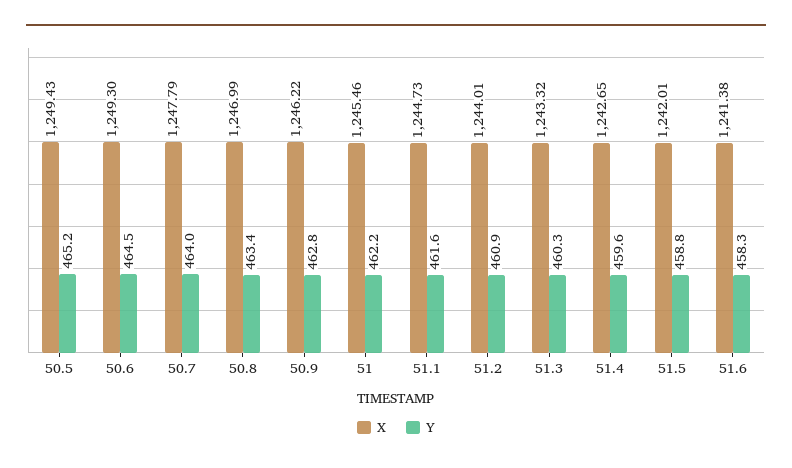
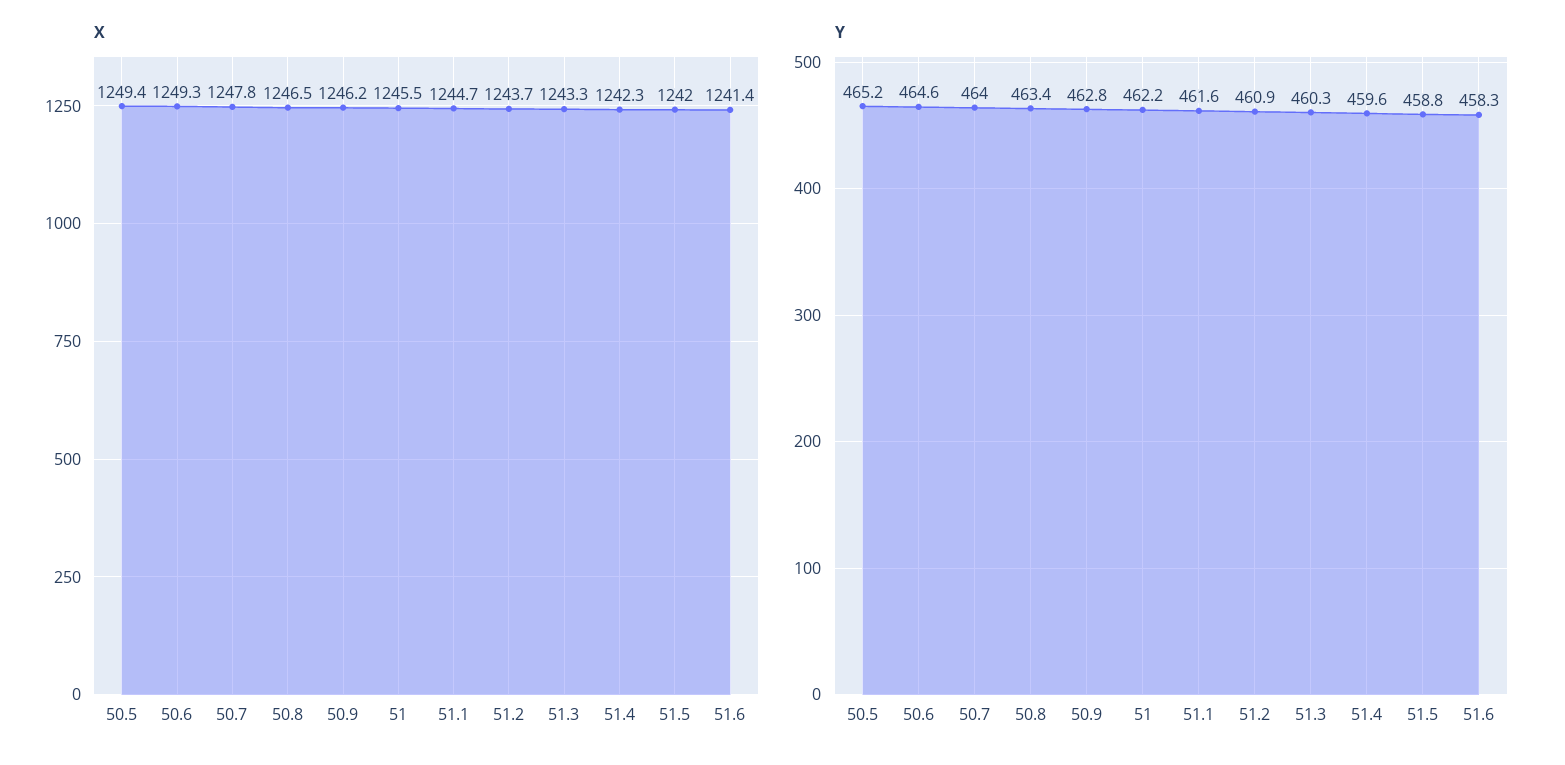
  {
    "X": {
      "50.5": 1249.43,
      "50.6": 1249.3,
      "50.7": 1247.79,
-     "50.8": 1246.99,
+     "50.8": 1246.5,
      "50.9": 1246.22,
      "51": 1245.46,
      "51.1": 1244.73,
-     "51.2": 1244.01,
+     "51.2": 1243.7,
      "51.3": 1243.32,
-     "51.4": 1242.65,
+     "51.4": 1242.3,
      "51.5": 1242.01,
      "51.6": 1241.38
    },
    "Y": {
      "50.5": 465.2,
-     "50.6": 464.5,
+     "50.6": 464.6,
      "50.7": 464,
      "50.8": 463.4,
      "50.9": 462.8,
      "51": 462.2,
      "51.1": 461.6,
      "51.2": 460.9,
      "51.3": 460.3,
      "51.4": 459.6,
      "51.5": 458.8,
      "51.6": 458.3
    }
  }

